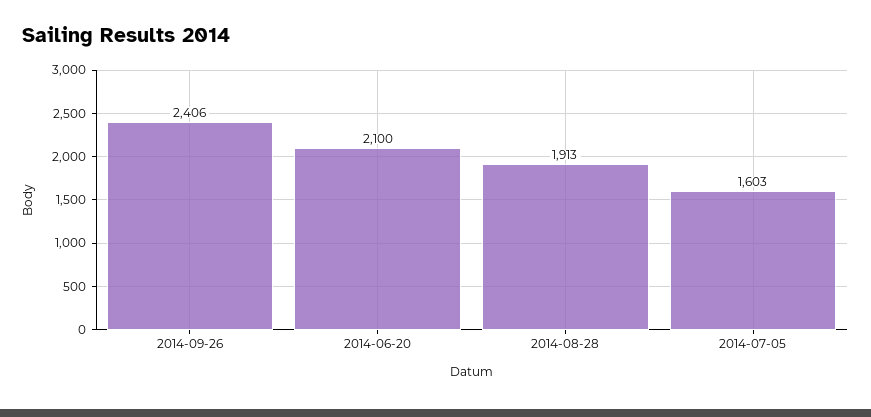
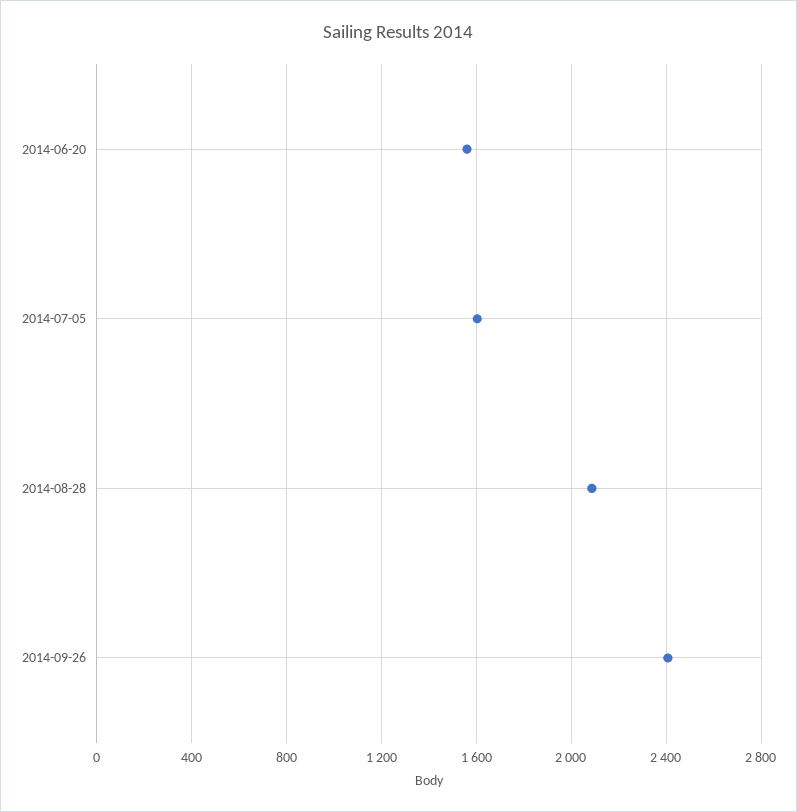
  {
    "2014-09-26": 2406,
-   "2014-06-20": 2100,
+   "2014-06-20": 1550,
-   "2014-08-28": 1913,
+   "2014-08-28": 2100,
    "2014-07-05": 1603
  }

